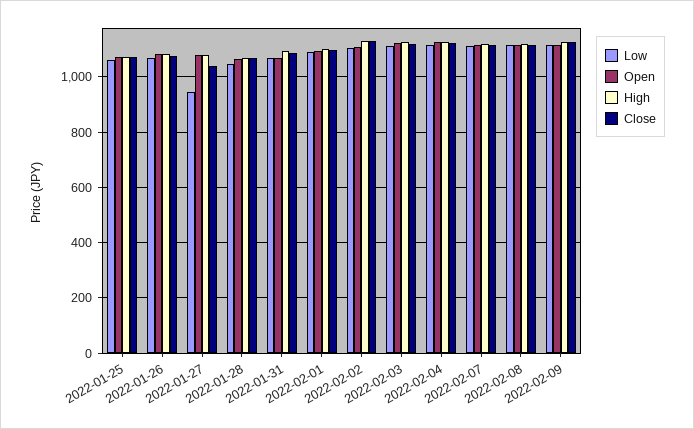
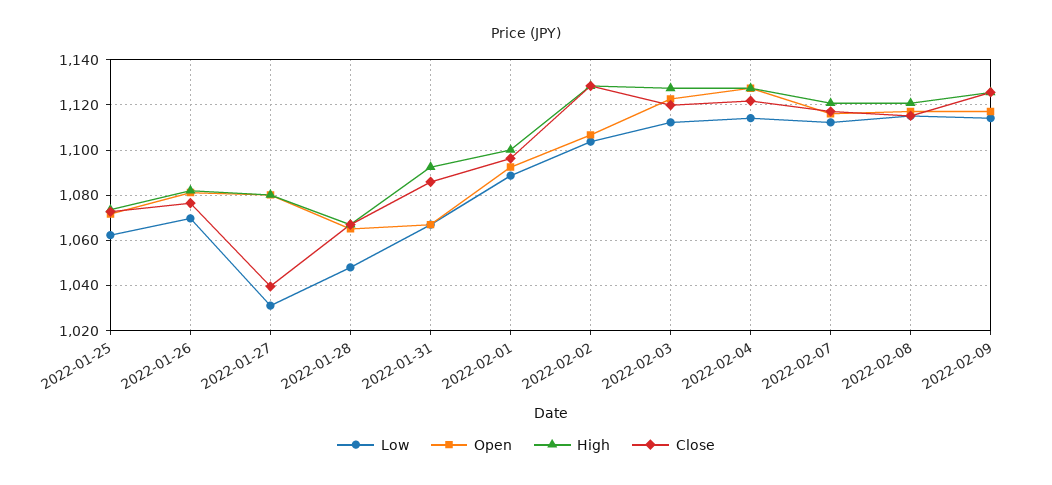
  {
    "Low": {
      "2022-01-25": 1060,
      "2022-01-26": 1070,
-     "2022-01-27": 950,
+     "2022-01-27": 1030,
      "2022-01-28": 1050,
      "2022-01-31": 1065,
      "2022-02-01": 1090,
      "2022-02-02": 1105,
      "2022-02-03": 1110,
      "2022-02-04": 1115,
      "2022-02-07": 1110,
      "2022-02-08": 1115,
      "2022-02-09": 1115
    },
    "Open": {
      "2022-01-25": 1070,
      "2022-01-26": 1080,
      "2022-01-27": 1080,
      "2022-01-28": 1065,
      "2022-01-31": 1065,
      "2022-02-01": 1095,
      "2022-02-02": 1105,
      "2022-02-03": 1125,
      "2022-02-04": 1125,
      "2022-02-07": 1115,
      "2022-02-08": 1115,
      "2022-02-09": 1115
    },
    "High": {
      "2022-01-25": 1075,
      "2022-01-26": 1080,
      "2022-01-27": 1080,
      "2022-01-28": 1065,
      "2022-01-31": 1095,
      "2022-02-01": 1100,
      "2022-02-02": 1130,
      "2022-02-03": 1125,
      "2022-02-04": 1125,
      "2022-02-07": 1120,
      "2022-02-08": 1120,
      "2022-02-09": 1125
    },
    "Close": {
      "2022-01-25": 1075,
      "2022-01-26": 1075,
      "2022-01-27": 1040,
      "2022-01-28": 1065,
      "2022-01-31": 1085,
      "2022-02-01": 1095,
      "2022-02-02": 1130,
      "2022-02-03": 1120,
      "2022-02-04": 1120,
      "2022-02-07": 1115,
      "2022-02-08": 1115,
      "2022-02-09": 1125
    }
  }

